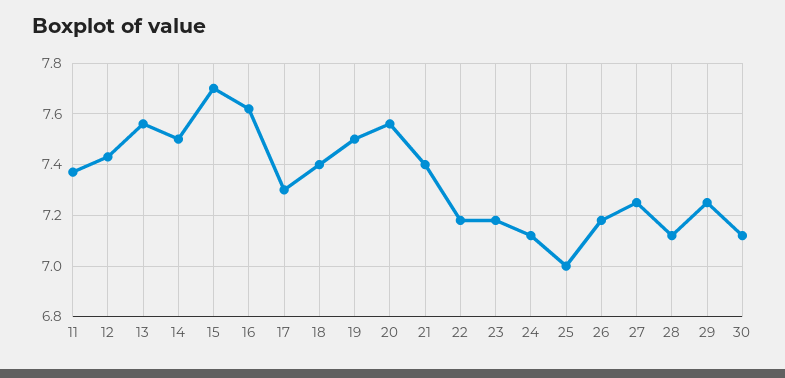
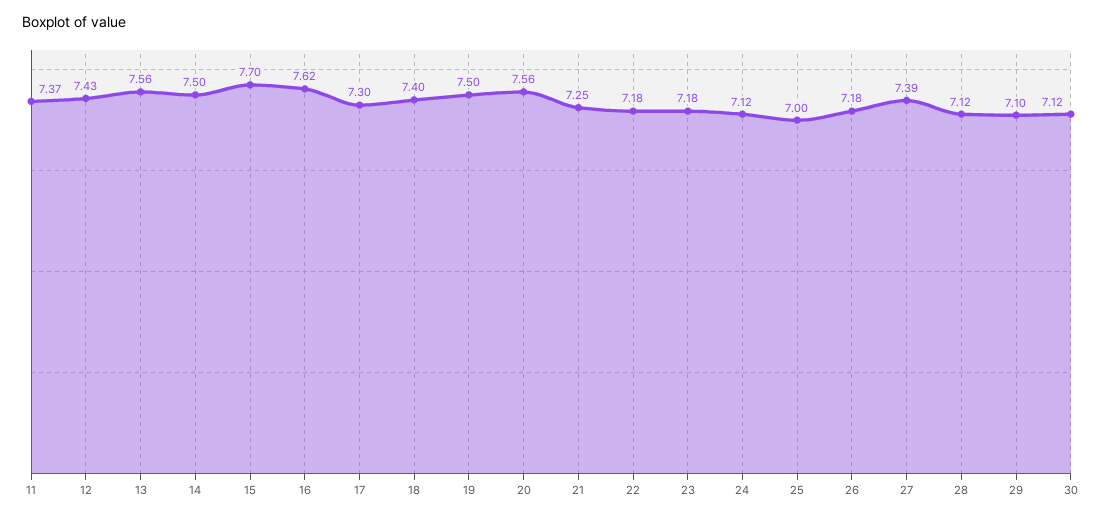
  {
    "11": 7.37,
    "12": 7.43,
    "13": 7.56,
    "14": 7.5,
    "15": 7.7,
    "16": 7.62,
    "17": 7.3,
    "18": 7.4,
    "19": 7.5,
    "20": 7.56,
-   "21": 7.4,
+   "21": 7.25,
    "22": 7.18,
    "23": 7.18,
    "24": 7.12,
    "25": 7,
    "26": 7.18,
-   "27": 7.25,
+   "27": 7.39,
    "28": 7.12,
-   "29": 7.25,
+   "29": 7.1,
    "30": 7.12
  }

